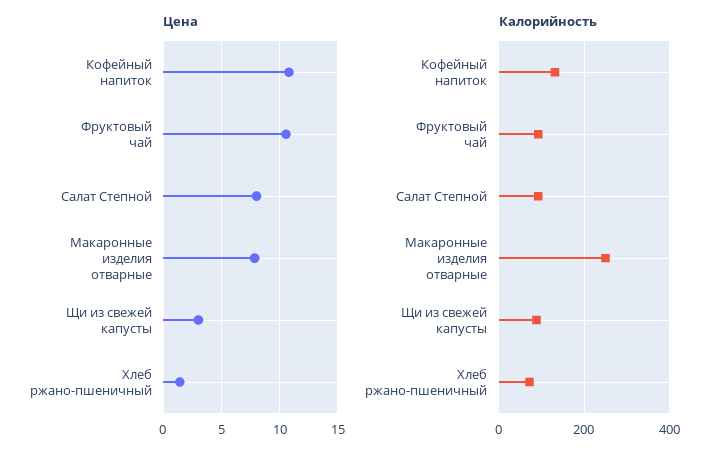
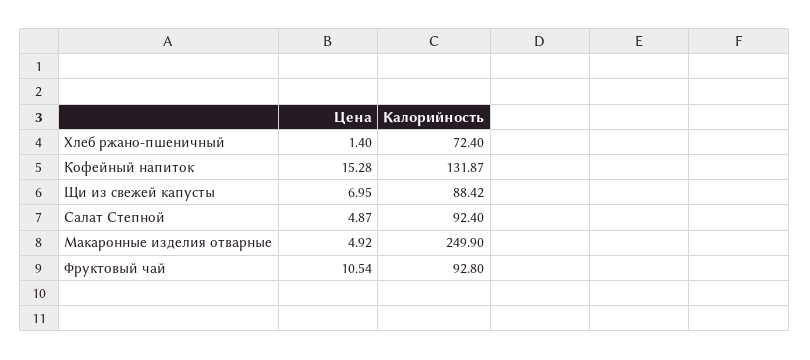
  {
    "Цена": {
-     "Кофейный напиток": 11,
+     "Кофейный напиток": 15.28,
      "Фруктовый чай": 10.54,
-     "Салат Степной": 8,
+     "Салат Степной": 4.87,
-     "Макаронные изделия отварные": 8,
+     "Макаронные изделия отварные": 4.92,
-     "Щи из свежей капусты": 3,
+     "Щи из свежей капусты": 6.95,
      "Хлеб ржано-пшеничный": 1.4
    },
    "Калорийность": {
      "Кофейный напиток": 131.87,
      "Фруктовый чай": 92.8,
      "Салат Степной": 92.4,
      "Макаронные изделия отварные": 249.9,
      "Щи из свежей капусты": 88.42,
      "Хлеб ржано-пшеничный": 72.4
    }
  }

